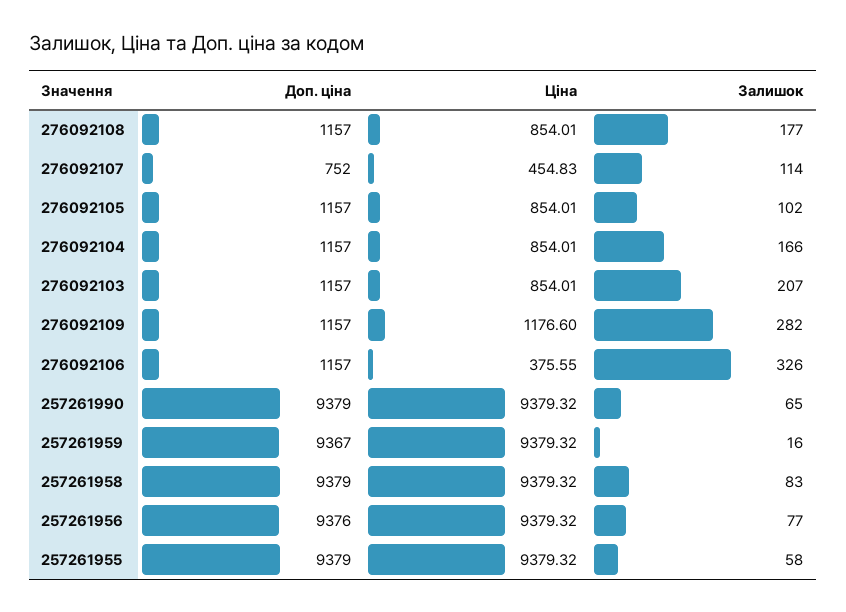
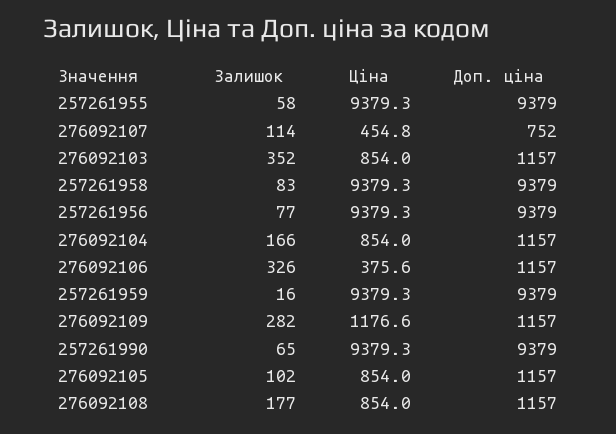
  {
    "Доп. ціна": {
      "276092108": 1157,
      "276092107": 752,
      "276092105": 1157,
      "276092104": 1157,
      "276092103": 1157,
      "276092109": 1157,
      "276092106": 1157,
      "257261990": 9379,
-     "257261959": 9367,
+     "257261959": 9379,
      "257261958": 9379,
-     "257261956": 9376,
+     "257261956": 9379,
      "257261955": 9379
    },
    "Ціна": {
      "276092108": 854.01,
      "276092107": 454.83,
      "276092105": 854.01,
      "276092104": 854.01,
      "276092103": 854.01,
      "276092109": 1176.6,
      "276092106": 375.55,
      "257261990": 9379.32,
      "257261959": 9379.32,
      "257261958": 9379.32,
      "257261956": 9379.32,
      "257261955": 9379.32
    },
    "Залишок": {
      "276092108": 177,
      "276092107": 114,
      "276092105": 102,
      "276092104": 166,
-     "276092103": 207,
+     "276092103": 352,
      "276092109": 282,
      "276092106": 326,
      "257261990": 65,
      "257261959": 16,
      "257261958": 83,
      "257261956": 77,
      "257261955": 58
    }
  }

